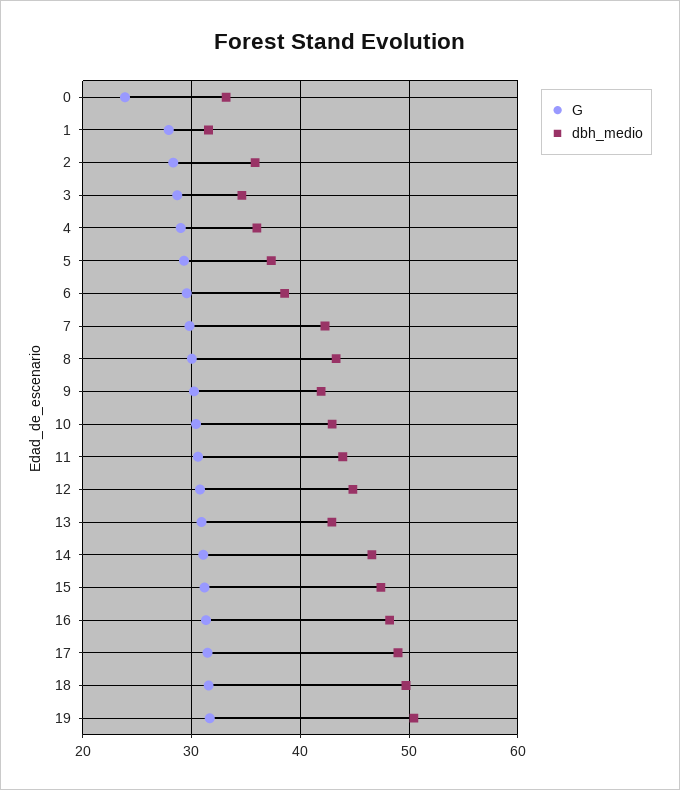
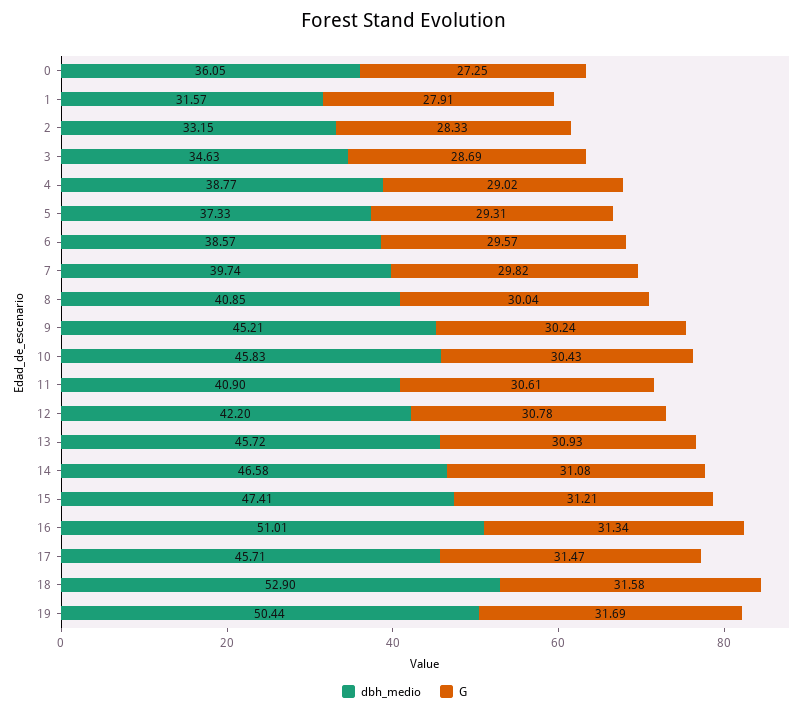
  {
    "G": {
-     "0": 24,
+     "0": 27.25,
      "1": 27.91,
      "2": 28.33,
      "3": 28.69,
      "4": 29.02,
      "5": 29.31,
      "6": 29.57,
      "7": 29.82,
      "8": 30.04,
      "9": 30.24,
      "10": 30.43,
      "11": 30.61,
      "12": 30.78,
      "13": 30.93,
      "14": 31.08,
      "15": 31.21,
      "16": 31.34,
      "17": 31.47,
      "18": 31.58,
      "19": 31.69
    },
    "dbh_medio": {
-     "0": 33,
+     "0": 36.05,
      "1": 31.57,
-     "2": 36,
+     "2": 33.15,
      "3": 34.63,
-     "4": 36,
+     "4": 38.77,
      "5": 37.33,
      "6": 38.57,
-     "7": 42,
+     "7": 39.74,
-     "8": 43,
+     "8": 40.85,
-     "9": 42,
+     "9": 45.21,
-     "10": 43,
+     "10": 45.83,
-     "11": 44,
+     "11": 40.9,
-     "12": 45,
+     "12": 42.2,
-     "13": 43,
+     "13": 45.72,
      "14": 46.58,
      "15": 47.41,
-     "16": 48,
+     "16": 51.01,
-     "17": 49,
+     "17": 45.71,
-     "18": 50,
+     "18": 52.9,
      "19": 50.44
    }
  }

